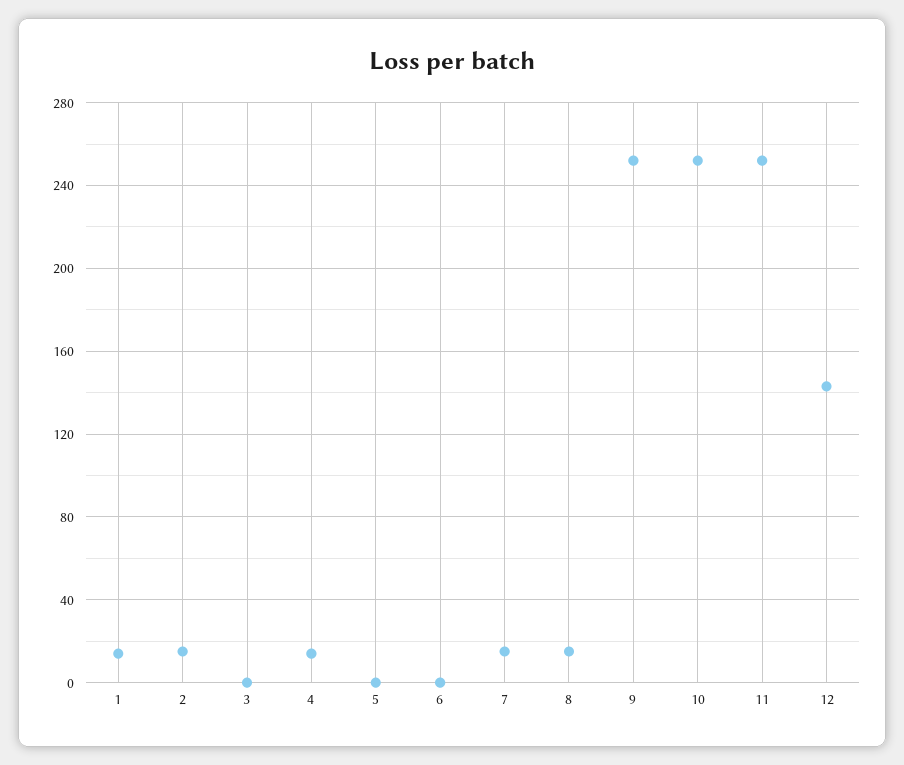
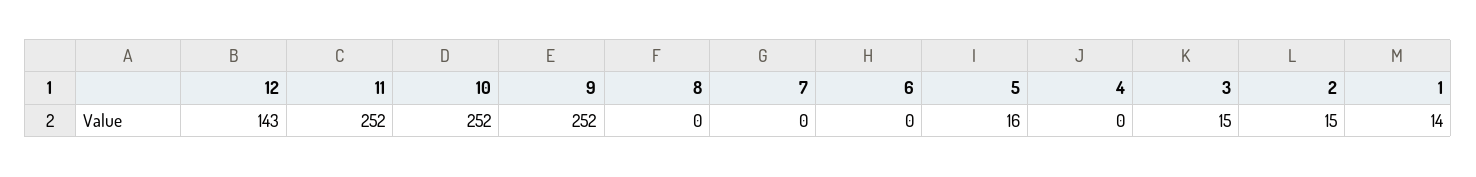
  {
    "1": 14,
    "2": 15,
-   "3": 0,
+   "3": 15,
-   "4": 15,
+   "4": 0,
-   "5": 0,
+   "5": 16,
    "6": 0,
-   "7": 15,
+   "7": 0,
-   "8": 15,
+   "8": 0,
    "9": 252,
    "10": 252,
    "11": 252,
    "12": 143
  }

